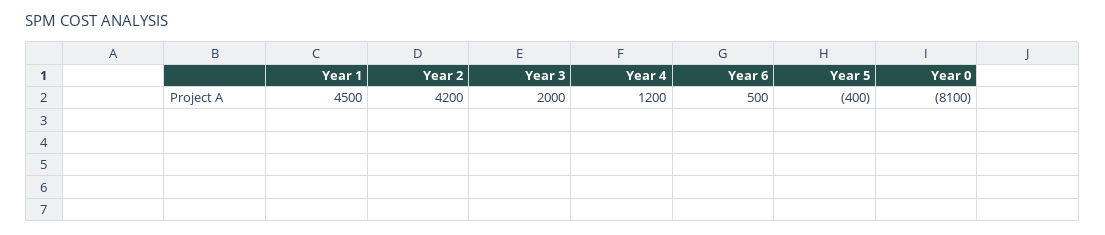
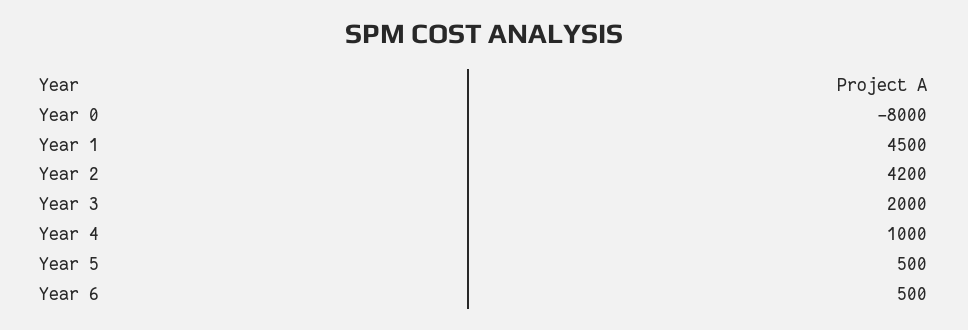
  {
    "Year 1": 4500,
    "Year 2": 4200,
    "Year 3": 2000,
-   "Year 4": 1200,
+   "Year 4": 1000,
    "Year 6": 500,
-   "Year 5": -400,
+   "Year 5": 500,
-   "Year 0": -8100
+   "Year 0": -8000
  }

